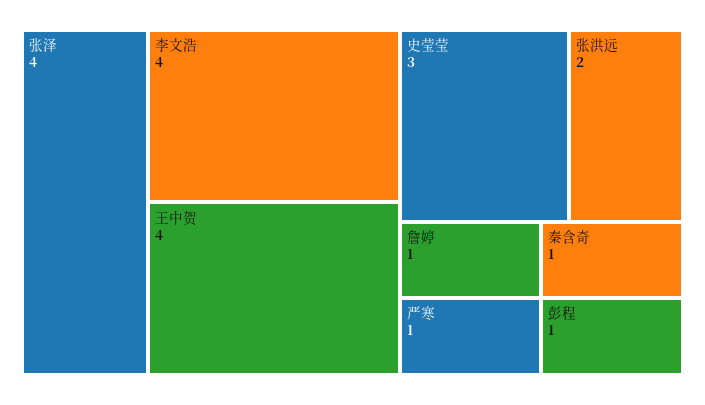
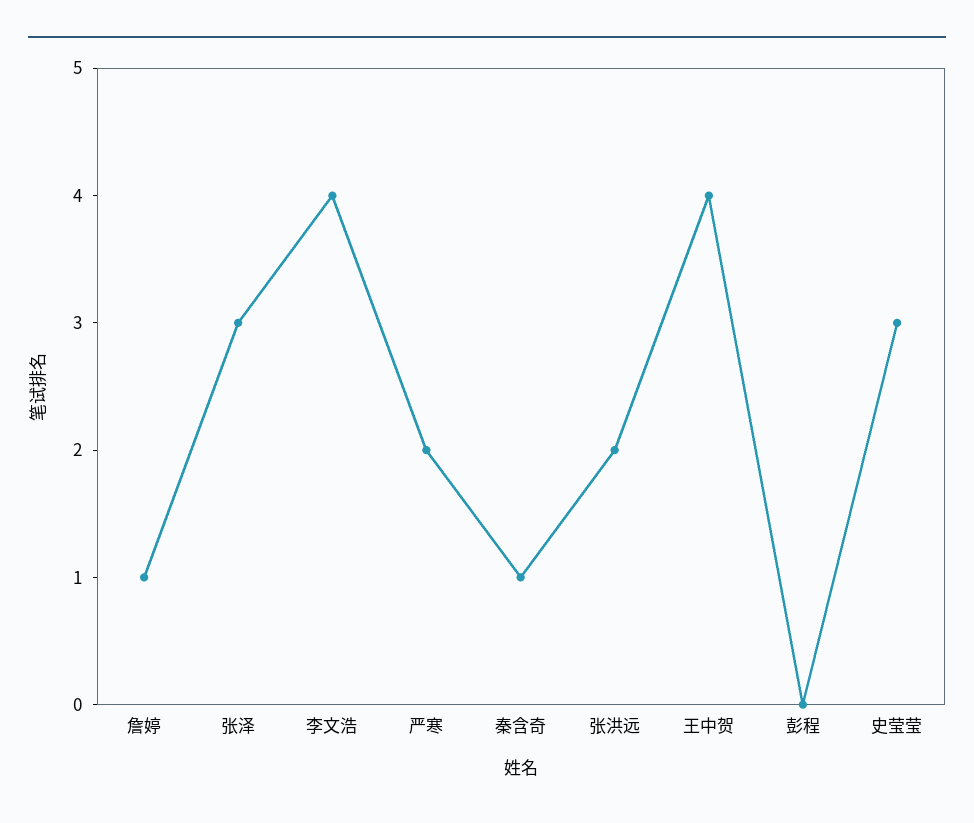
  {
-   "张泽": 4,
+   "张泽": 3,
    "李文浩": 4,
    "王中贺": 4,
    "史莹莹": 3,
    "张洪远": 2,
    "詹婷": 1,
-   "严寒": 1,
+   "严寒": 2,
    "秦含奇": 1,
-   "彭程": 1
+   "彭程": 0
  }

